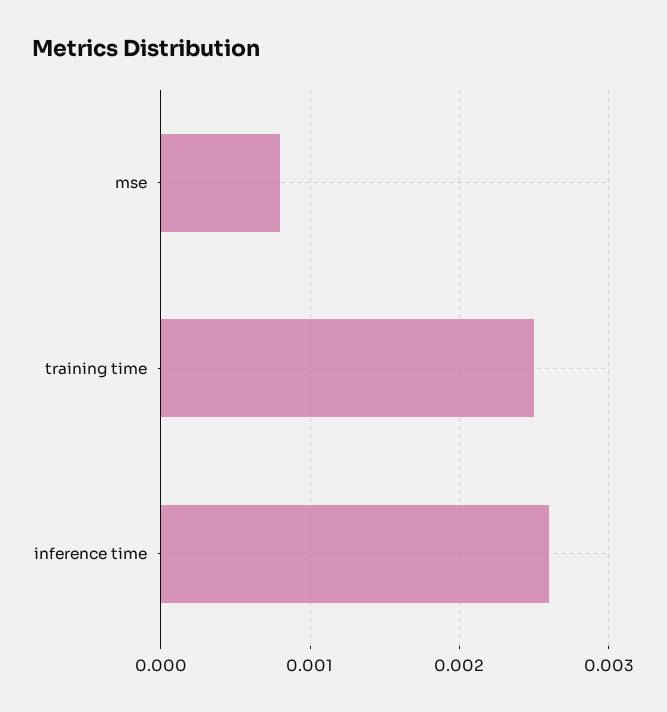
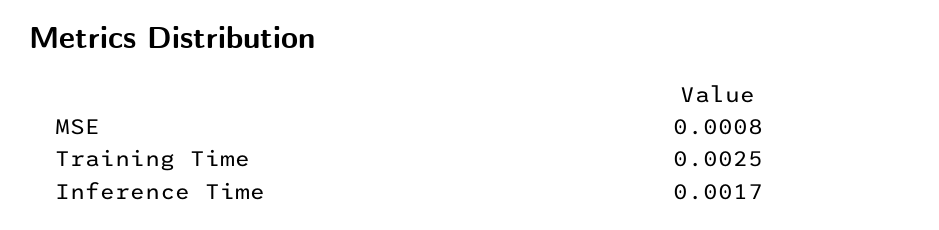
  {
    "mse": 0.0008,
    "training time": 0.0025,
-   "inference time": 0.0026
+   "inference time": 0.0017
  }

